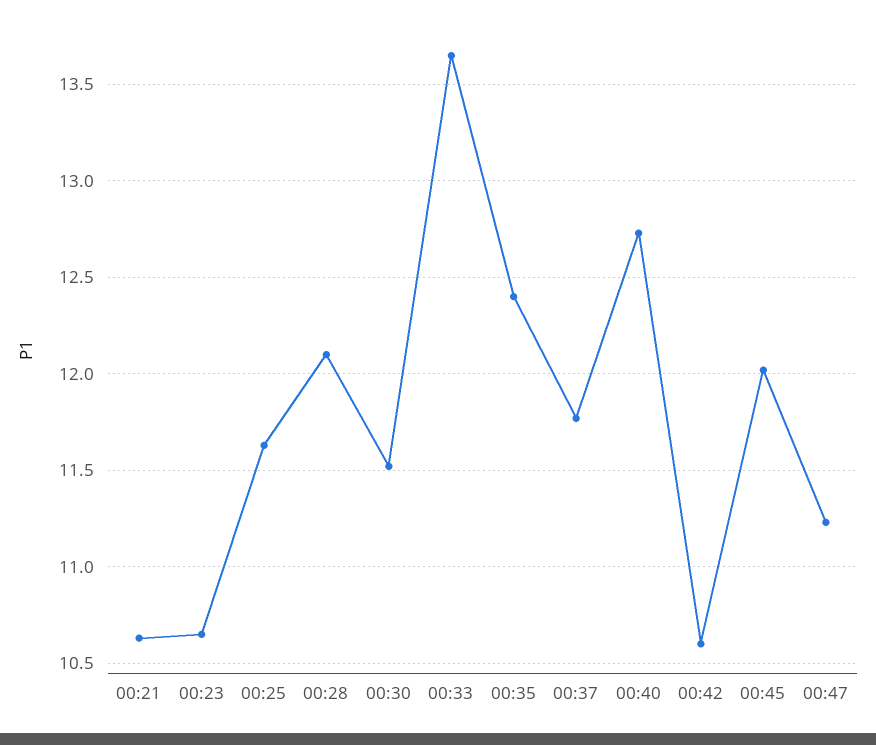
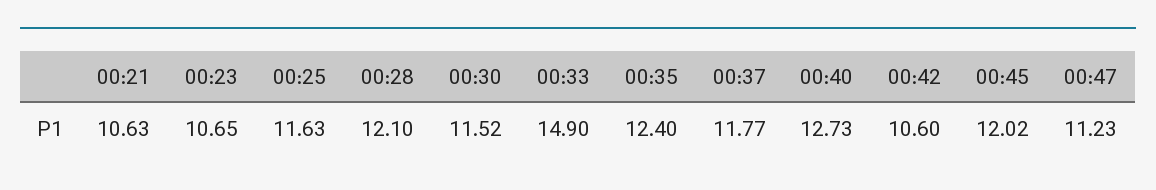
  {
    "00:21": 10.63,
    "00:23": 10.65,
    "00:25": 11.63,
    "00:28": 12.1,
    "00:30": 11.52,
-   "00:33": 13.65,
+   "00:33": 14.9,
    "00:35": 12.4,
    "00:37": 11.77,
    "00:40": 12.73,
    "00:42": 10.6,
    "00:45": 12.02,
    "00:47": 11.23
  }

